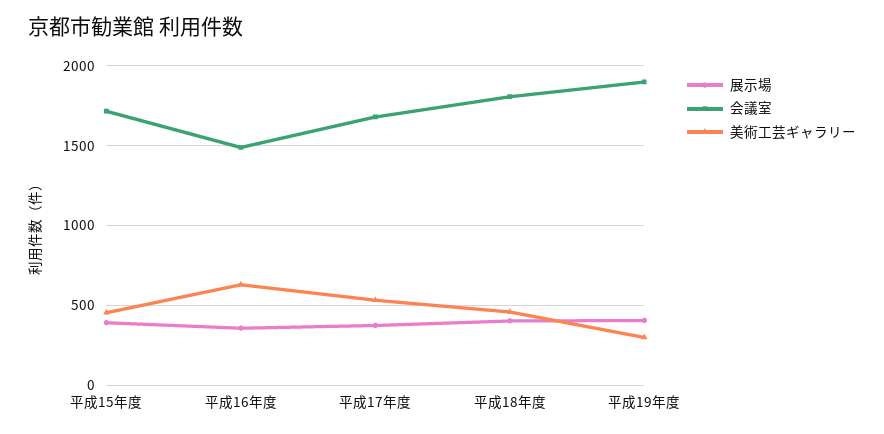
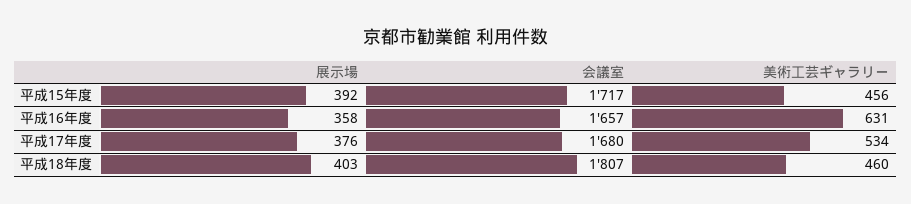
  {
    "展示場": {
      "平成15年度": 392,
      "平成16年度": 358,
      "平成17年度": 376,
-     "平成18年度": 403,
+     "平成18年度": 403
-     "平成19年度": 400
    },
    "会議室": {
      "平成15年度": 1717,
-     "平成16年度": 1500,
+     "平成16年度": 1657,
      "平成17年度": 1680,
-     "平成18年度": 1807,
+     "平成18年度": 1807
-     "平成19年度": 1900
    },
    "美術工芸ギャラリー": {
      "平成15年度": 456,
      "平成16年度": 631,
      "平成17年度": 534,
-     "平成18年度": 460,
+     "平成18年度": 460
-     "平成19年度": 300
    }
  }

